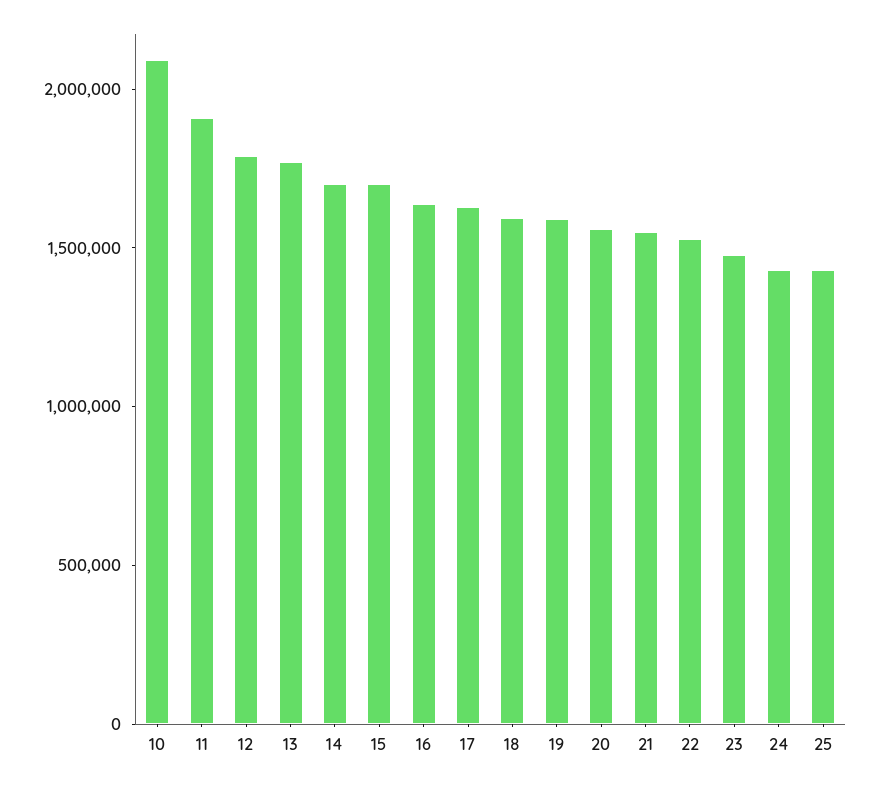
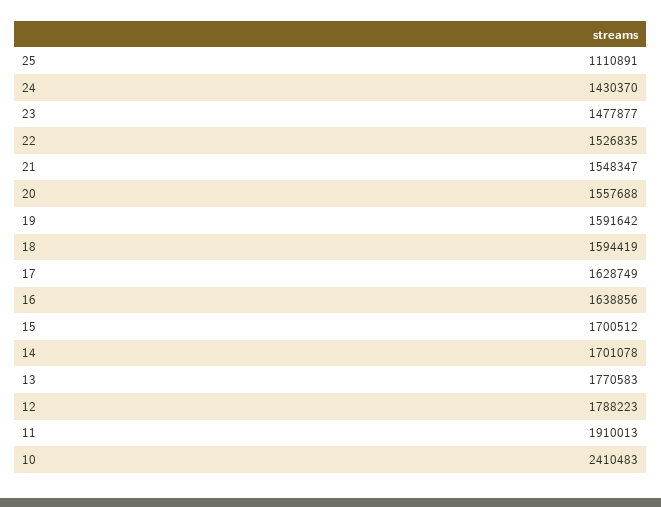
  {
-   "10": 2100000,
+   "10": 2410483,
    "11": 1910013,
    "12": 1788223,
    "13": 1770583,
    "14": 1701078,
    "15": 1700512,
    "16": 1638856,
    "17": 1628749,
    "18": 1594419,
    "19": 1591642,
    "20": 1557688,
    "21": 1548347,
    "22": 1526835,
    "23": 1477877,
    "24": 1430370,
-   "25": 1400000
+   "25": 1110891
  }

